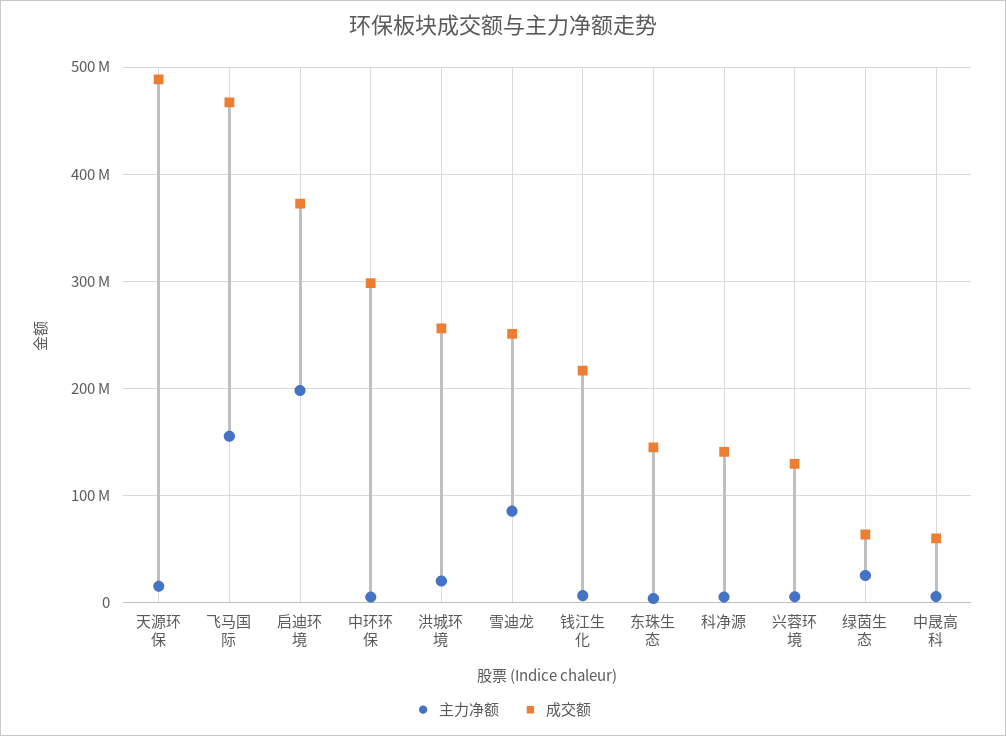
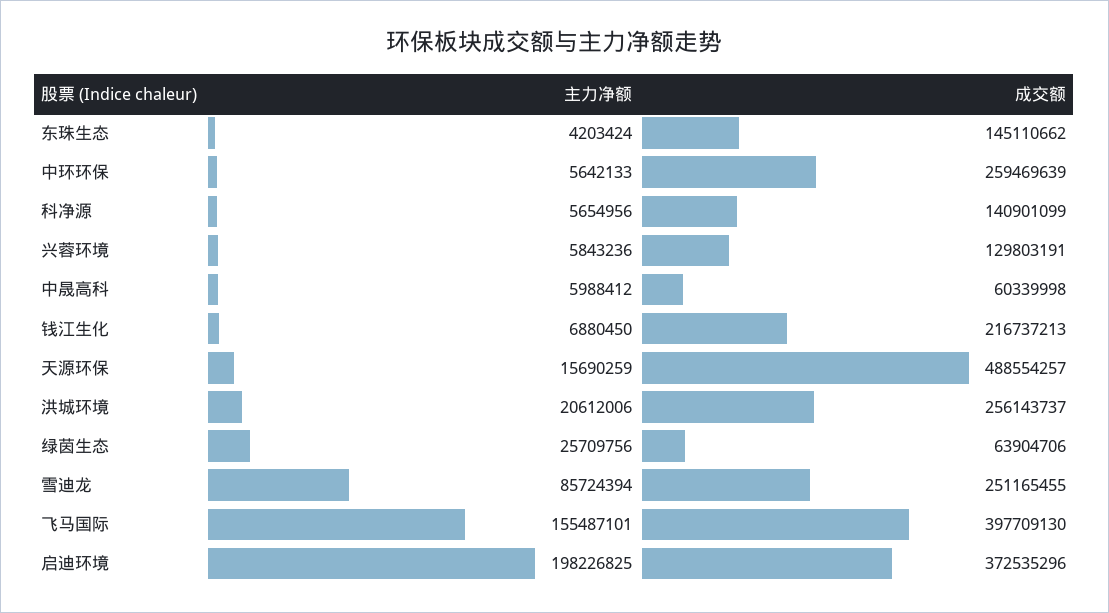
  {
    "主力净额": {
      "天源环保": 15690259,
      "飞马国际": 155487101,
      "启迪环境": 198226825,
      "中环环保": 5642133,
      "洪城环境": 20612006,
      "雪迪龙": 85724394,
      "钱江生化": 6880450,
      "东珠生态": 4203424,
      "科净源": 5654956,
      "兴蓉环境": 5843236,
      "绿茵生态": 25709756,
      "中晟高科": 5988412
    },
    "成交额": {
      "天源环保": 488554257,
-     "飞马国际": 470000000,
+     "飞马国际": 397709130,
      "启迪环境": 372535296,
-     "中环环保": 300000000,
+     "中环环保": 259469639,
      "洪城环境": 256143737,
      "雪迪龙": 251165455,
      "钱江生化": 216737213,
      "东珠生态": 145110662,
      "科净源": 140901099,
      "兴蓉环境": 129803191,
      "绿茵生态": 63904706,
      "中晟高科": 60339998
    }
  }

